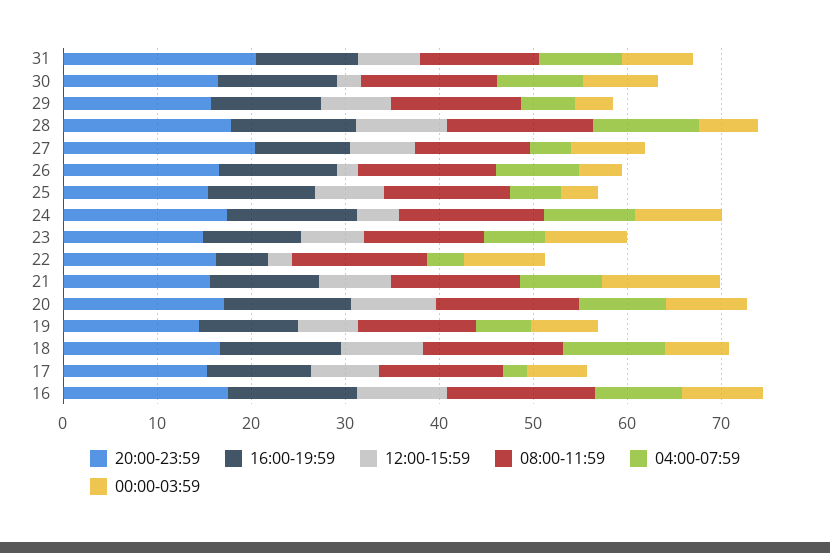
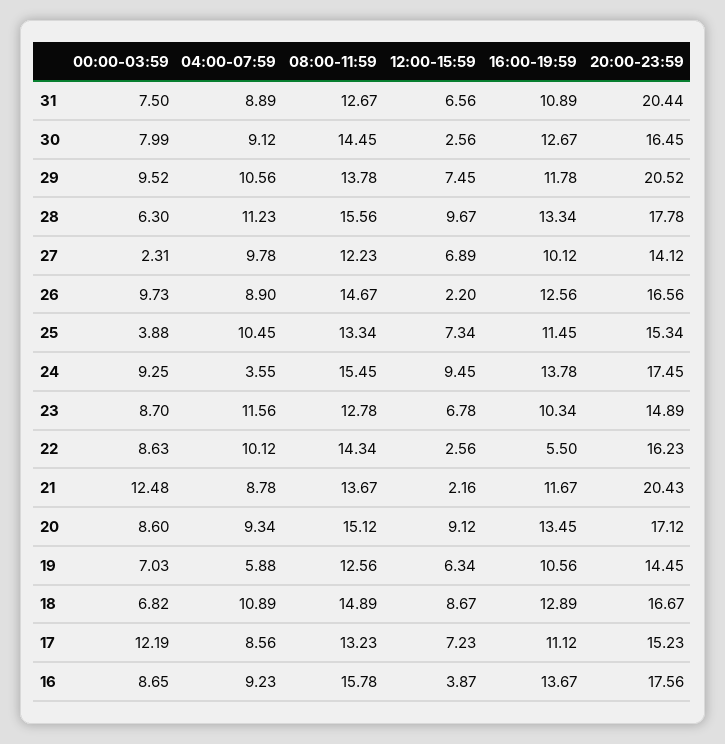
  {
    "20:00-23:59": {
      "31": 20.44,
      "30": 16.45,
-     "29": 16,
+     "29": 20.52,
      "28": 17.78,
-     "27": 20,
+     "27": 14.12,
      "26": 16.56,
      "25": 15.34,
      "24": 17.45,
      "23": 14.89,
      "22": 16.23,
-     "21": 16,
+     "21": 20.43,
      "20": 17.12,
      "19": 14.45,
      "18": 16.67,
      "17": 15.23,
      "16": 17.56
    },
    "16:00-19:59": {
      "31": 10.89,
      "30": 12.67,
      "29": 11.78,
      "28": 13.34,
      "27": 10.12,
      "26": 12.56,
      "25": 11.45,
      "24": 13.78,
      "23": 10.34,
      "22": 5.5,
      "21": 11.67,
      "20": 13.45,
      "19": 10.56,
      "18": 12.89,
      "17": 11.12,
      "16": 13.67
    },
    "12:00-15:59": {
      "31": 6.56,
      "30": 2.56,
      "29": 7.45,
      "28": 9.67,
      "27": 6.89,
      "26": 2.2,
      "25": 7.34,
-     "24": 4,
+     "24": 9.45,
      "23": 6.78,
      "22": 2.56,
-     "21": 8,
+     "21": 2.16,
      "20": 9.12,
      "19": 6.34,
      "18": 8.67,
      "17": 7.23,
-     "16": 10
+     "16": 3.87
    },
    "08:00-11:59": {
      "31": 12.67,
      "30": 14.45,
      "29": 13.78,
      "28": 15.56,
      "27": 12.23,
      "26": 14.67,
      "25": 13.34,
      "24": 15.45,
      "23": 12.78,
      "22": 14.34,
      "21": 13.67,
      "20": 15.12,
      "19": 12.56,
      "18": 14.89,
      "17": 13.23,
      "16": 15.78
    },
    "04:00-07:59": {
      "31": 8.89,
      "30": 9.12,
-     "29": 6,
+     "29": 10.56,
      "28": 11.23,
-     "27": 4,
+     "27": 9.78,
      "26": 8.9,
-     "25": 6,
+     "25": 10.45,
-     "24": 10,
+     "24": 3.55,
-     "23": 6,
+     "23": 11.56,
-     "22": 4,
+     "22": 10.12,
      "21": 8.78,
      "20": 9.34,
      "19": 5.88,
      "18": 10.89,
-     "17": 2,
+     "17": 8.56,
      "16": 9.23
    },
    "00:00-03:59": {
      "31": 7.5,
      "30": 7.99,
-     "29": 4,
+     "29": 9.52,
      "28": 6.3,
-     "27": 8,
+     "27": 2.31,
-     "26": 4,
+     "26": 9.73,
      "25": 3.88,
      "24": 9.25,
      "23": 8.7,
      "22": 8.63,
      "21": 12.48,
      "20": 8.6,
      "19": 7.03,
      "18": 6.82,
-     "17": 6,
+     "17": 12.19,
      "16": 8.65
    }
  }

